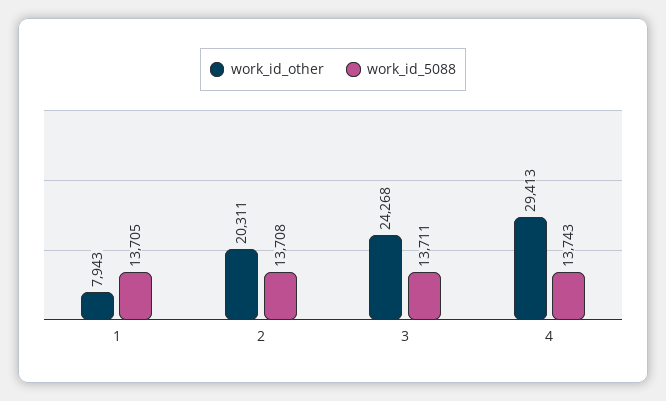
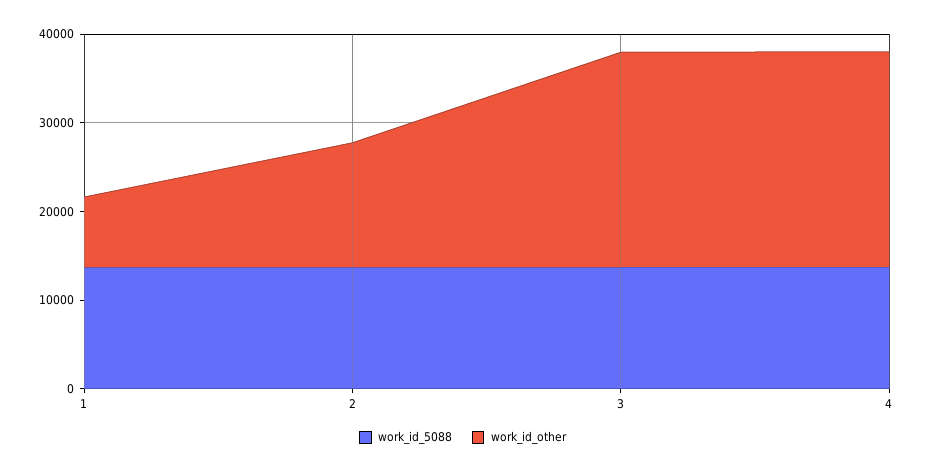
  {
    "work_id_other": {
      "1": 7943,
-     "2": 20311,
+     "2": 14000,
      "3": 24268,
-     "4": 29413
+     "4": 24000
    },
    "work_id_5088": {
      "1": 13705,
      "2": 13708,
      "3": 13711,
      "4": 13743
    }
  }

